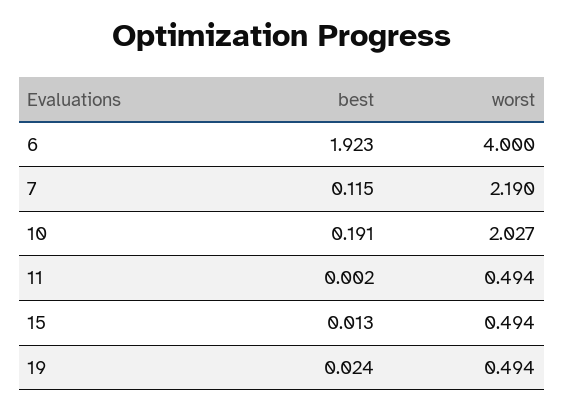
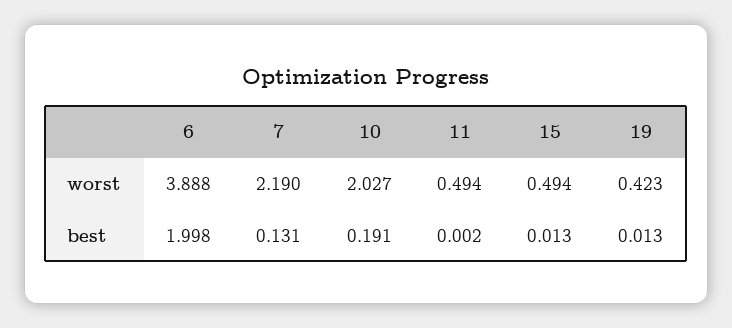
  {
    "best": {
-     "6": 1.923,
+     "6": 1.998,
-     "7": 0.115,
+     "7": 0.131,
      "10": 0.191,
      "11": 0.002,
      "15": 0.013,
-     "19": 0.024
+     "19": 0.013
    },
    "worst": {
-     "6": 4,
+     "6": 3.888,
      "7": 2.19,
      "10": 2.027,
      "11": 0.494,
      "15": 0.494,
-     "19": 0.494
+     "19": 0.423
    }
  }

